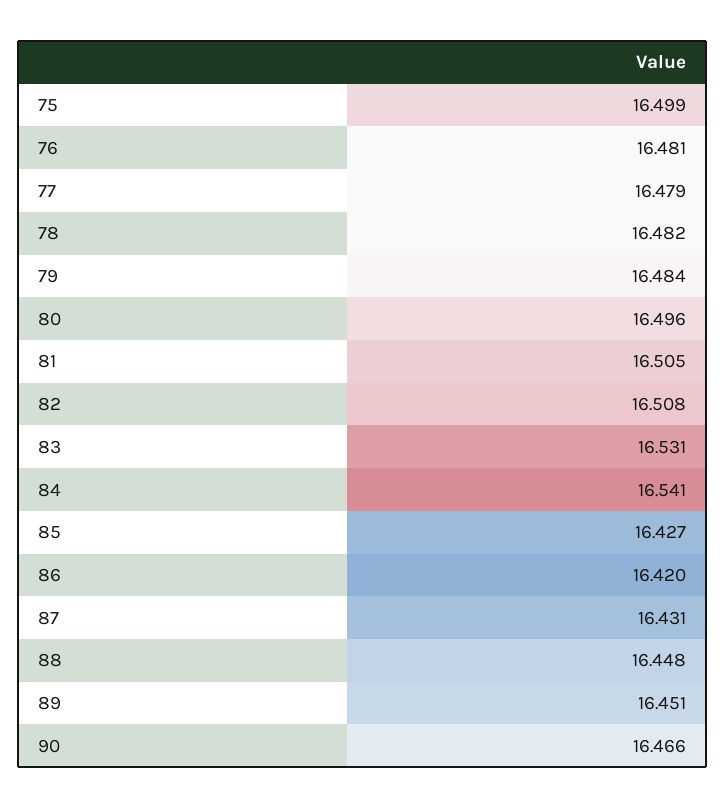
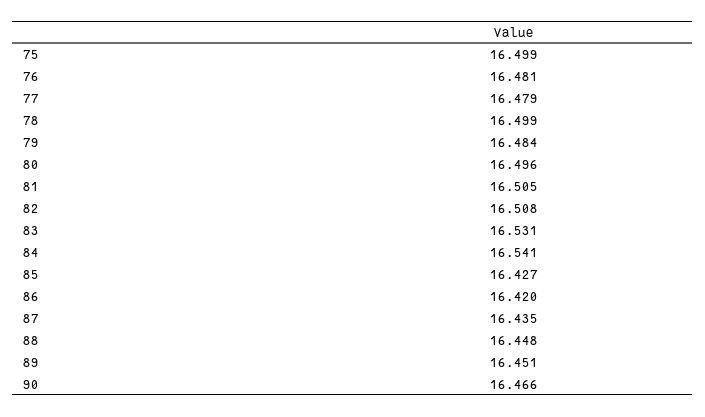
  {
    "75": 16.499,
    "76": 16.481,
    "77": 16.479,
-   "78": 16.482,
+   "78": 16.499,
    "79": 16.484,
    "80": 16.496,
    "81": 16.505,
    "82": 16.508,
    "83": 16.531,
    "84": 16.541,
    "85": 16.427,
    "86": 16.42,
-   "87": 16.431,
+   "87": 16.435,
    "88": 16.448,
    "89": 16.451,
    "90": 16.466
  }

